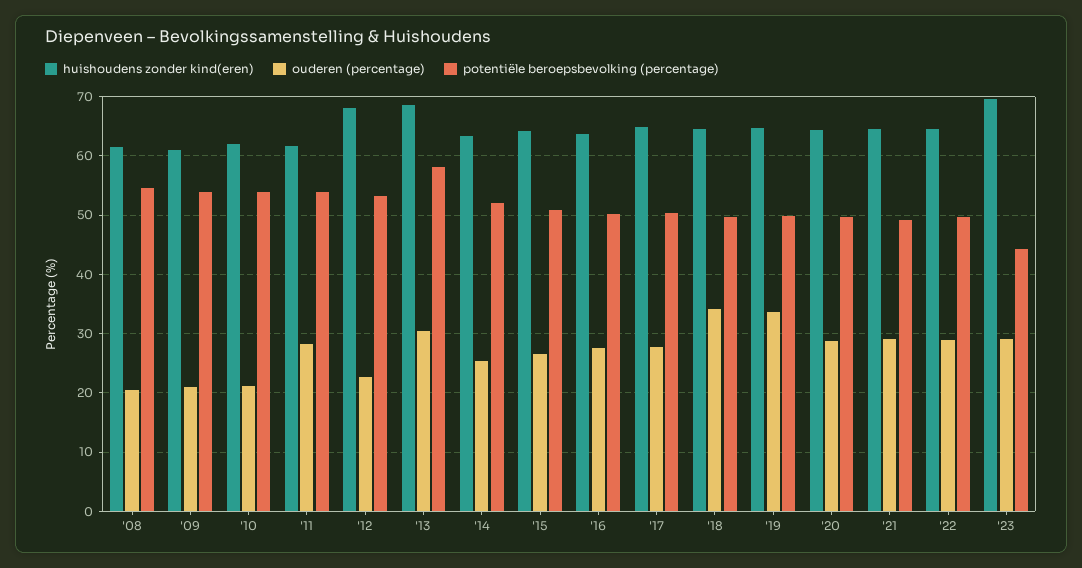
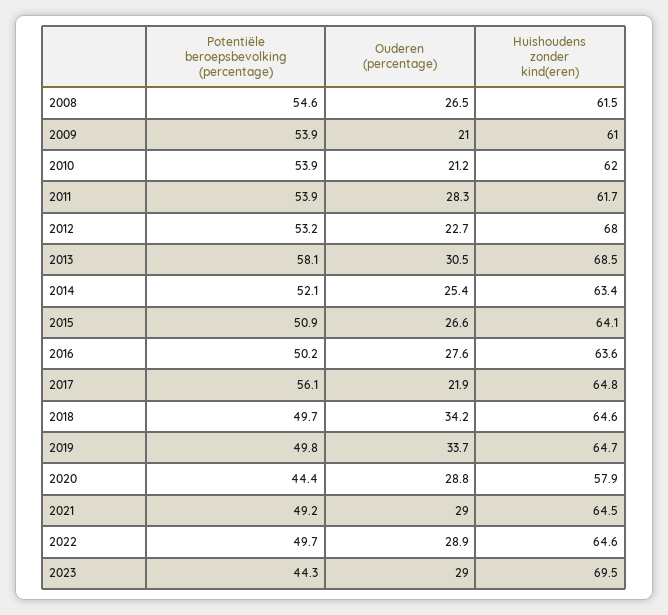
  {
    "huishoudens zonder kind(eren)": {
      "'08": 61.5,
      "'09": 61,
      "'10": 62,
      "'11": 61.7,
      "'12": 68,
      "'13": 68.5,
      "'14": 63.4,
      "'15": 64.1,
      "'16": 63.6,
      "'17": 64.8,
      "'18": 64.6,
      "'19": 64.7,
-     "'20": 64,
+     "'20": 57.9,
      "'21": 64.5,
      "'22": 64.6,
      "'23": 69.5
    },
    "ouderen (percentage)": {
-     "'08": 20,
+     "'08": 26.5,
      "'09": 21,
      "'10": 21.2,
      "'11": 28.3,
      "'12": 22.7,
      "'13": 30.5,
      "'14": 25.4,
      "'15": 26.6,
      "'16": 27.6,
-     "'17": 28,
+     "'17": 21.9,
      "'18": 34.2,
      "'19": 33.7,
      "'20": 28.8,
      "'21": 29,
      "'22": 28.9,
      "'23": 29
    },
    "potentiële beroepsbevolking (percentage)": {
      "'08": 54.6,
      "'09": 53.9,
      "'10": 53.9,
      "'11": 53.9,
      "'12": 53.2,
      "'13": 58.1,
      "'14": 52.1,
      "'15": 50.9,
      "'16": 50.2,
-     "'17": 50,
+     "'17": 56.1,
      "'18": 49.7,
      "'19": 49.8,
-     "'20": 50,
+     "'20": 44.4,
      "'21": 49.2,
      "'22": 49.7,
      "'23": 44.3
    }
  }

